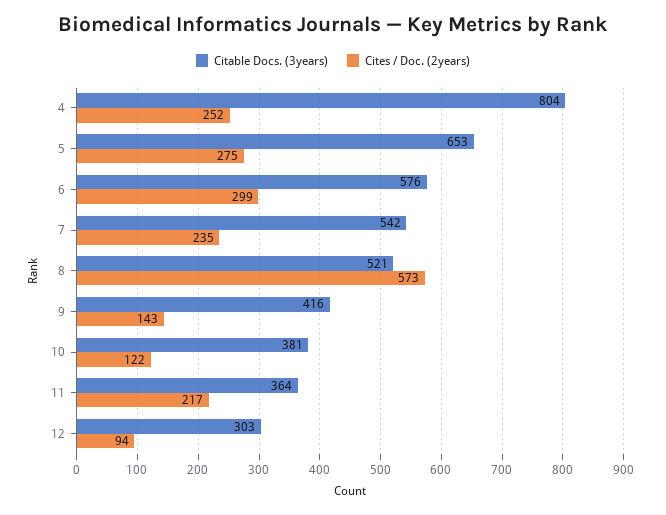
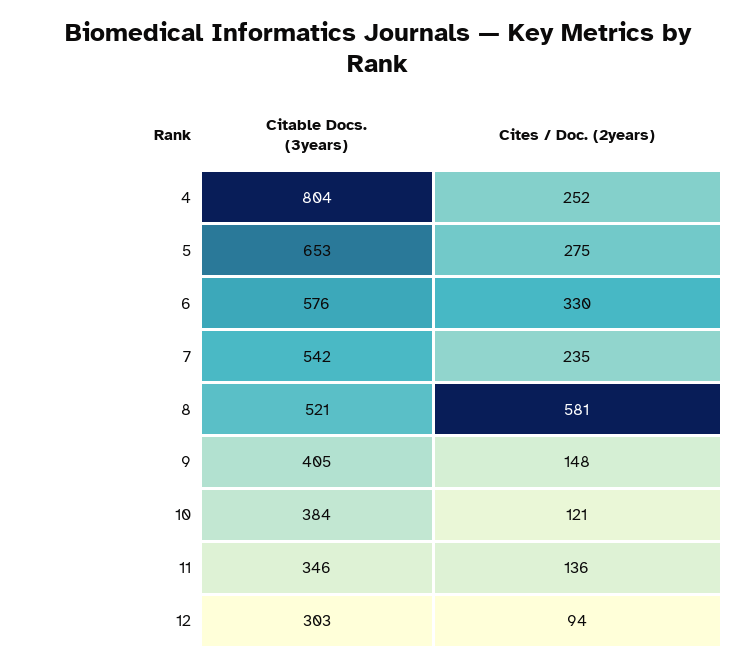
  {
    "Citable Docs. (3years)": {
      "4": 804,
      "5": 653,
      "6": 576,
      "7": 542,
      "8": 521,
-     "9": 416,
+     "9": 405,
-     "10": 381,
+     "10": 384,
-     "11": 364,
+     "11": 346,
      "12": 303
    },
    "Cites / Doc. (2years)": {
      "4": 252,
      "5": 275,
-     "6": 299,
+     "6": 330,
      "7": 235,
-     "8": 573,
+     "8": 581,
-     "9": 143,
+     "9": 148,
-     "10": 122,
+     "10": 121,
-     "11": 217,
+     "11": 136,
      "12": 94
    }
  }

